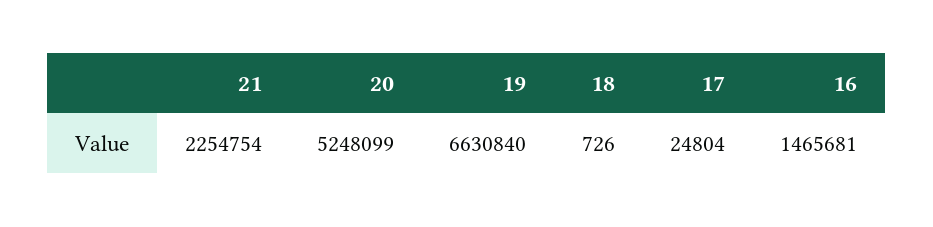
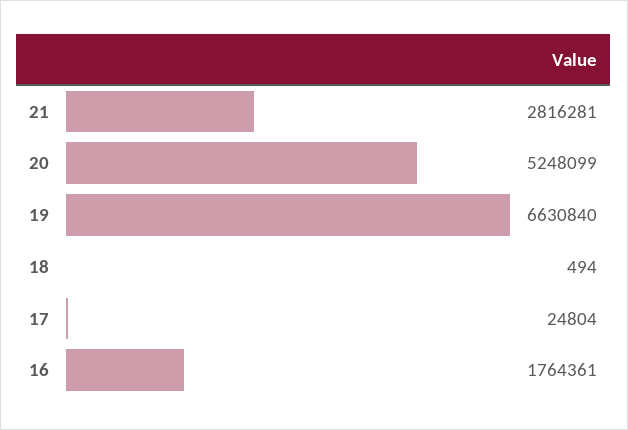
  {
-   "21": 2254754,
+   "21": 2816281,
    "20": 5248099,
    "19": 6630840,
-   "18": 726,
+   "18": 494,
    "17": 24804,
-   "16": 1465681
+   "16": 1764361
  }

